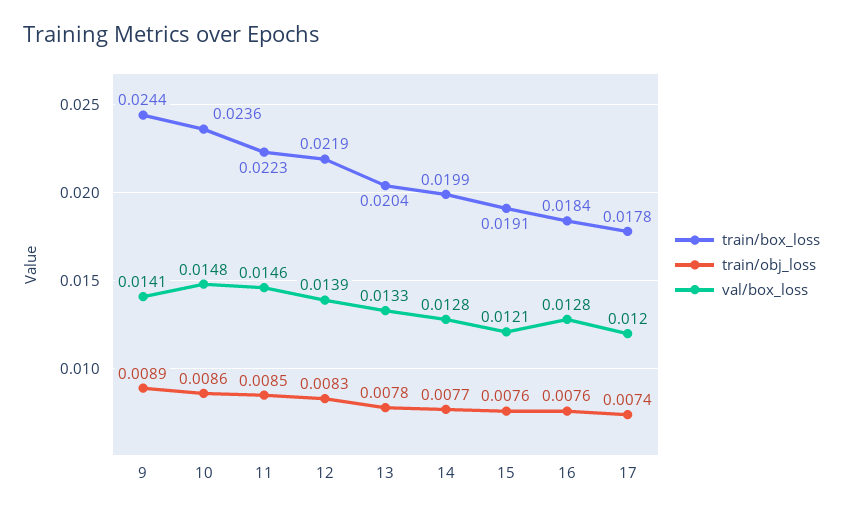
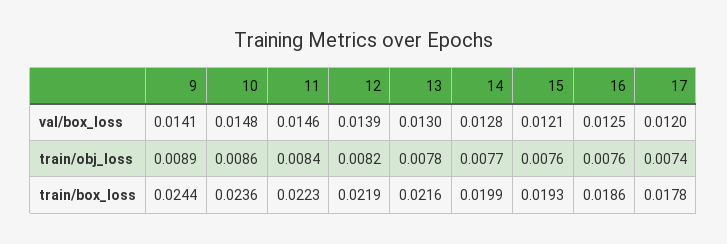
  {
    "train/box_loss": {
      "9": 0.0244,
      "10": 0.0236,
      "11": 0.0223,
      "12": 0.0219,
-     "13": 0.0204,
+     "13": 0.0216,
      "14": 0.0199,
-     "15": 0.0191,
+     "15": 0.0193,
-     "16": 0.0184,
+     "16": 0.0186,
      "17": 0.0178
    },
    "train/obj_loss": {
      "9": 0.0089,
      "10": 0.0086,
-     "11": 0.0085,
+     "11": 0.0084,
-     "12": 0.0083,
+     "12": 0.0082,
      "13": 0.0078,
      "14": 0.0077,
      "15": 0.0076,
      "16": 0.0076,
      "17": 0.0074
    },
    "val/box_loss": {
      "9": 0.0141,
      "10": 0.0148,
      "11": 0.0146,
      "12": 0.0139,
-     "13": 0.0133,
+     "13": 0.013,
      "14": 0.0128,
      "15": 0.0121,
-     "16": 0.0128,
+     "16": 0.0125,
      "17": 0.012
    }
  }

